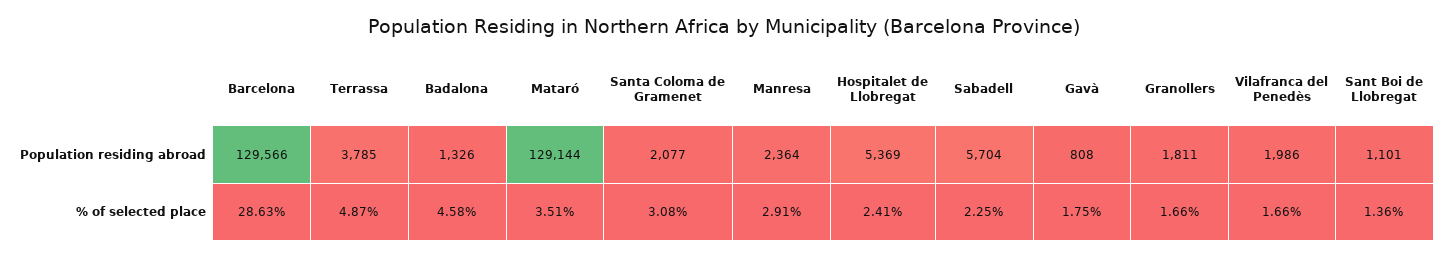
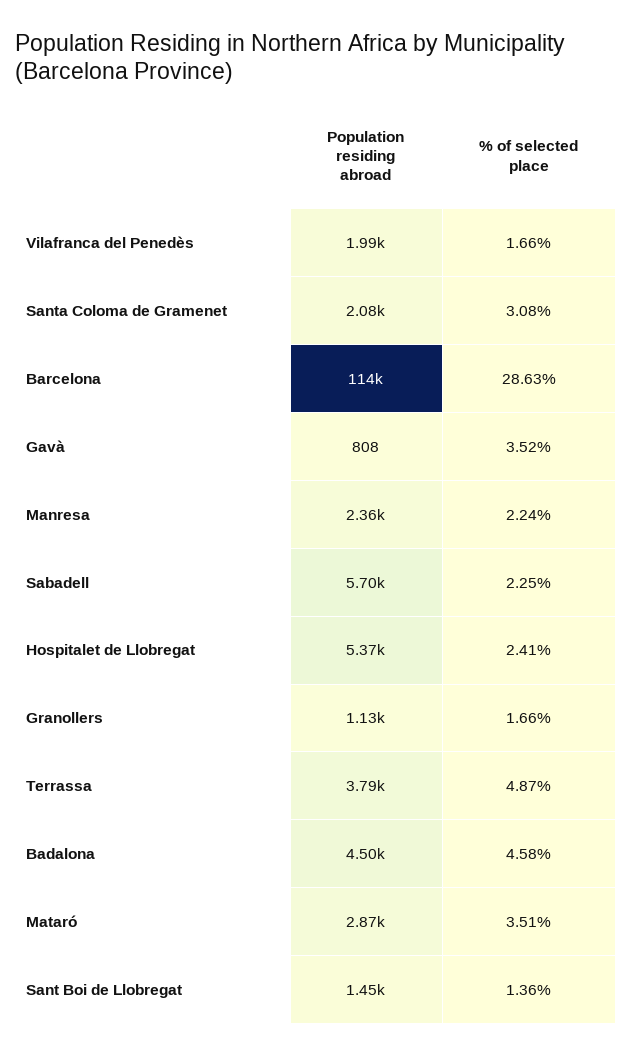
  {
    "Barcelona": {
-     "Population residing abroad": 129566,
+     "Population residing abroad": 114000,
      "% of selected place": 28.63
    },
    "Terrassa": {
      "Population residing abroad": 3785,
      "% of selected place": 4.87
    },
    "Badalona": {
-     "Population residing abroad": 1326,
+     "Population residing abroad": 4500,
      "% of selected place": 4.58
    },
    "Mataró": {
-     "Population residing abroad": 129144,
+     "Population residing abroad": 2870,
      "% of selected place": 3.51
    },
    "Santa Coloma de Gramenet": {
      "Population residing abroad": 2077,
      "% of selected place": 3.08
    },
    "Manresa": {
      "Population residing abroad": 2364,
-     "% of selected place": 2.91
+     "% of selected place": 2.24
    },
    "Hospitalet de Llobregat": {
      "Population residing abroad": 5369,
      "% of selected place": 2.41
    },
    "Sabadell": {
      "Population residing abroad": 5704,
      "% of selected place": 2.25
    },
    "Gavà": {
      "Population residing abroad": 808,
-     "% of selected place": 1.75
+     "% of selected place": 3.52
    },
    "Granollers": {
-     "Population residing abroad": 1811,
+     "Population residing abroad": 1130,
      "% of selected place": 1.66
    },
    "Vilafranca del Penedès": {
      "Population residing abroad": 1986,
      "% of selected place": 1.66
    },
    "Sant Boi de Llobregat": {
-     "Population residing abroad": 1101,
+     "Population residing abroad": 1450,
      "% of selected place": 1.36
    }
  }

